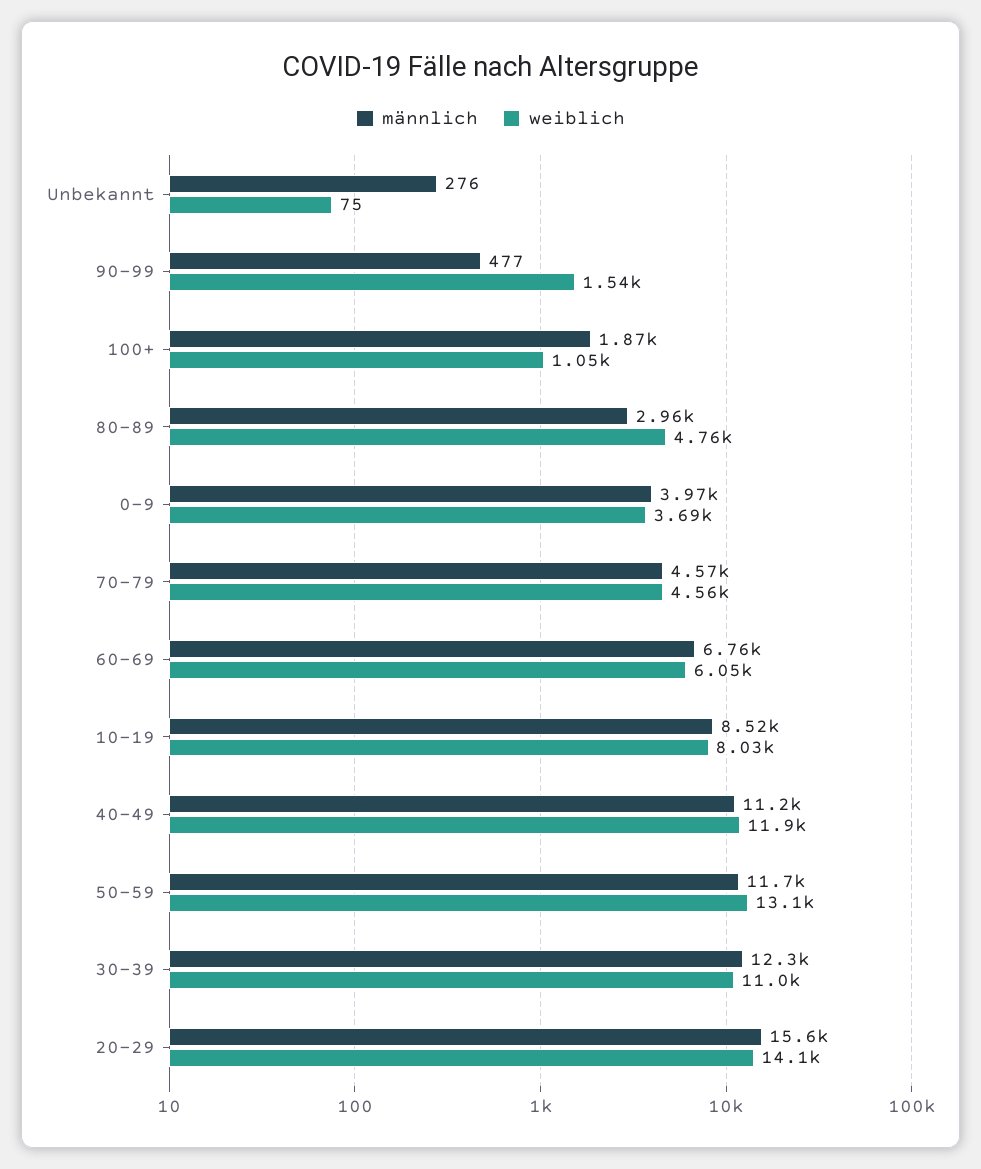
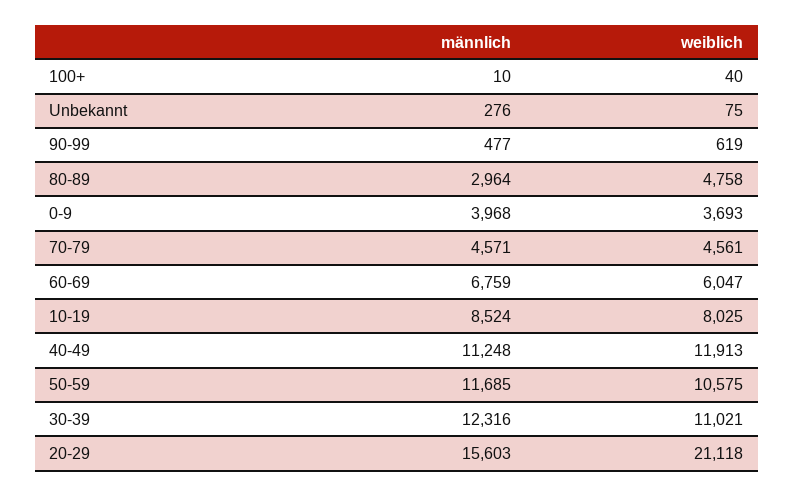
  {
    "männlich": {
      "Unbekannt": 276,
      "90-99": 477,
-     "100+": 1870,
+     "100+": 10,
      "80-89": 2964,
      "0-9": 3968,
      "70-79": 4571,
      "60-69": 6759,
      "10-19": 8524,
      "40-49": 11248,
      "50-59": 11685,
      "30-39": 12316,
      "20-29": 15603
    },
    "weiblich": {
      "Unbekannt": 75,
-     "90-99": 1540,
+     "90-99": 619,
-     "100+": 1050,
+     "100+": 40,
      "80-89": 4758,
      "0-9": 3693,
      "70-79": 4561,
      "60-69": 6047,
      "10-19": 8025,
      "40-49": 11913,
-     "50-59": 13100,
+     "50-59": 10575,
      "30-39": 11021,
-     "20-29": 14100
+     "20-29": 21118
    }
  }

